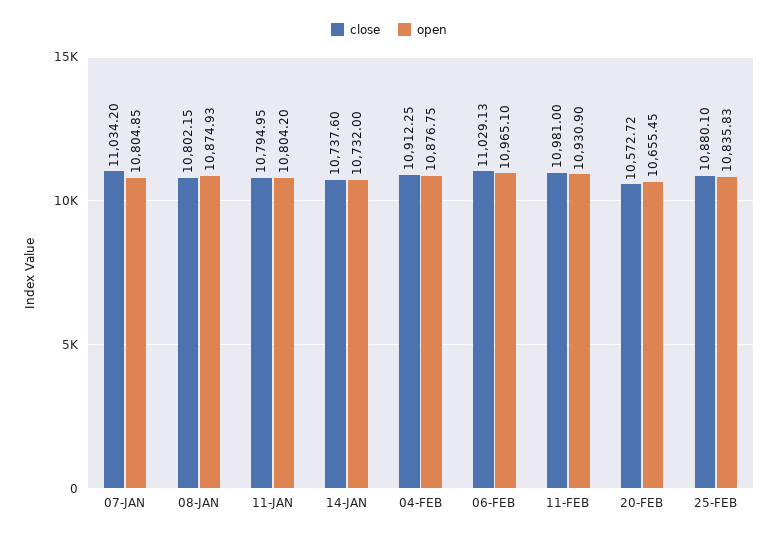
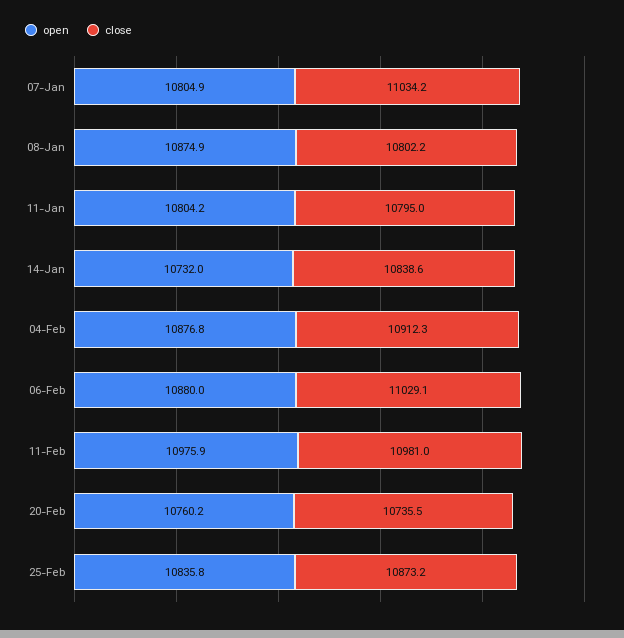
  {
    "close": {
      "07-JAN": 11034.2,
      "08-JAN": 10802.15,
      "11-JAN": 10794.95,
-     "14-JAN": 10737.6,
+     "14-JAN": 10838.6,
      "04-FEB": 10912.25,
      "06-FEB": 11029.13,
      "11-FEB": 10981,
-     "20-FEB": 10572.72,
+     "20-FEB": 10735.5,
-     "25-FEB": 10880.1
+     "25-FEB": 10873.2
    },
    "open": {
      "07-JAN": 10804.85,
      "08-JAN": 10874.93,
      "11-JAN": 10804.2,
      "14-JAN": 10732,
      "04-FEB": 10876.75,
-     "06-FEB": 10965.1,
+     "06-FEB": 10880,
-     "11-FEB": 10930.9,
+     "11-FEB": 10975.9,
-     "20-FEB": 10655.45,
+     "20-FEB": 10760.2,
      "25-FEB": 10835.83
    }
  }

